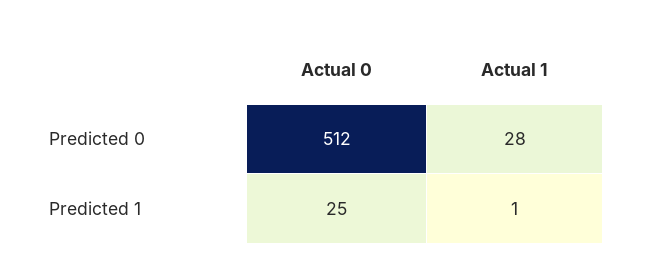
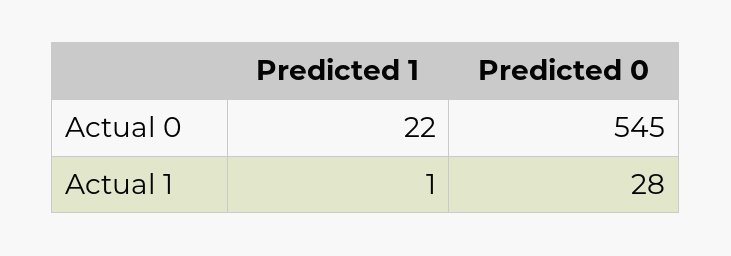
  {
    "Actual 0": {
-     "Predicted 0": 512,
+     "Predicted 0": 545,
-     "Predicted 1": 25
+     "Predicted 1": 22
    },
    "Actual 1": {
      "Predicted 0": 28,
      "Predicted 1": 1
    }
  }

